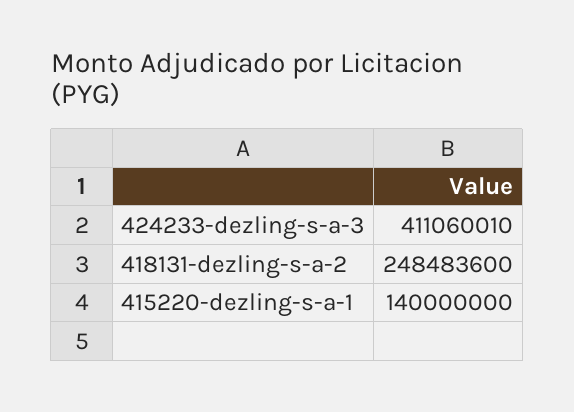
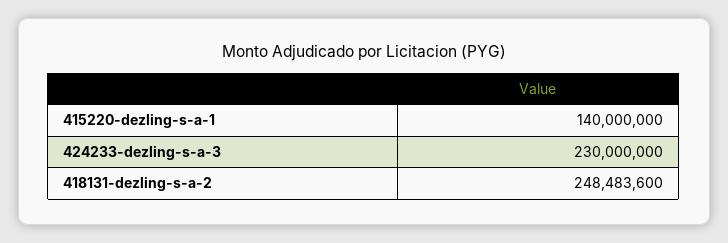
  {
-   "424233-dezling-s-a-3": 411060010,
+   "424233-dezling-s-a-3": 230000000,
    "418131-dezling-s-a-2": 248483600,
    "415220-dezling-s-a-1": 140000000
  }

